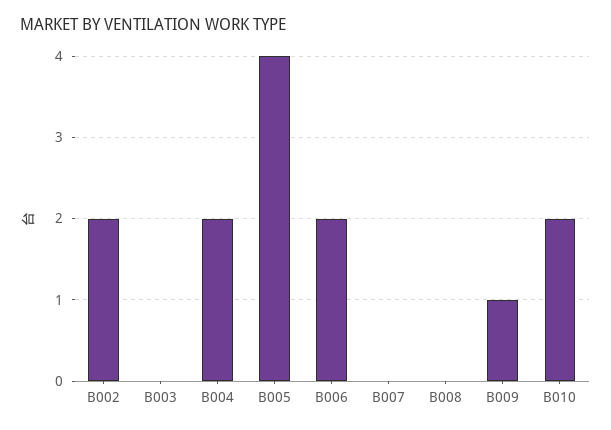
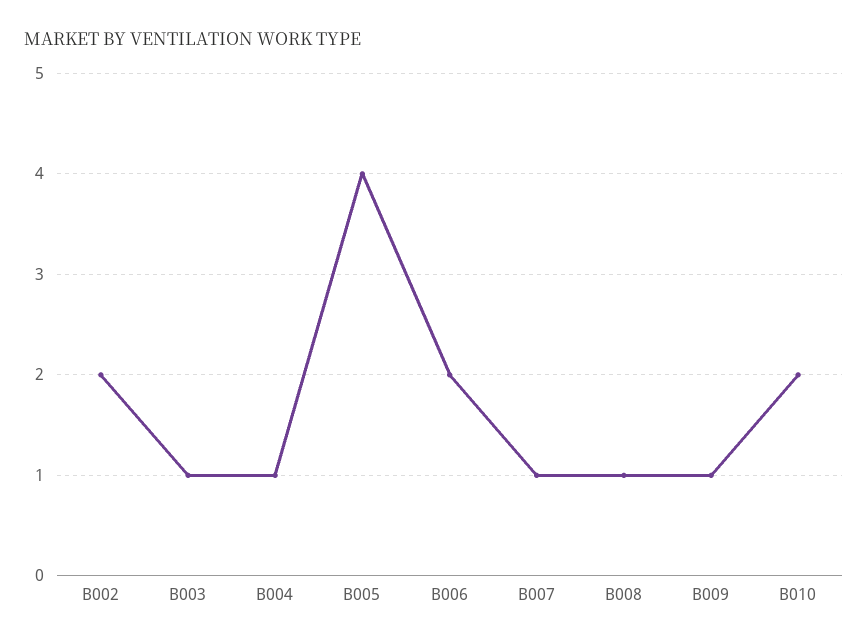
  {
    "B002": 2,
-   "B003": 0,
+   "B003": 1,
-   "B004": 2,
+   "B004": 1,
    "B005": 4,
    "B006": 2,
-   "B007": 0,
+   "B007": 1,
-   "B008": 0,
+   "B008": 1,
    "B009": 1,
    "B010": 2
  }

